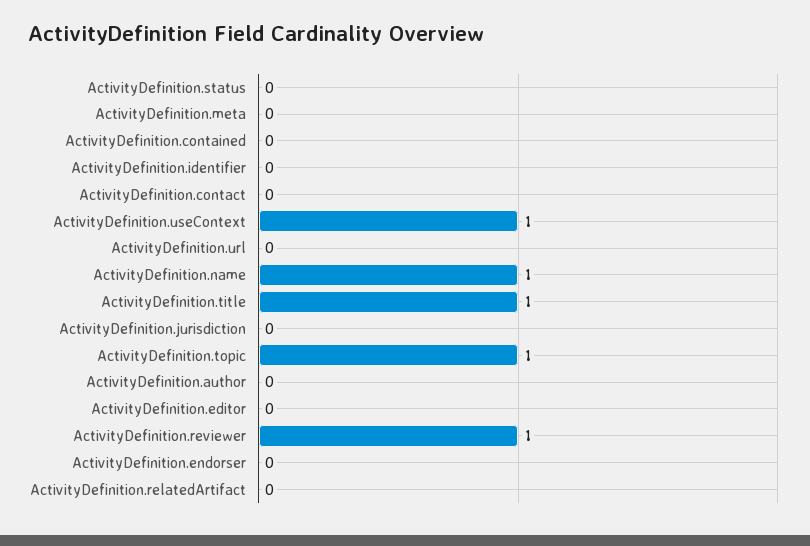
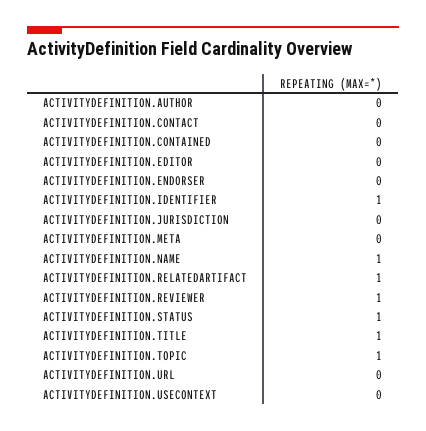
  {
-   "ActivityDefinition.status": 0,
+   "ActivityDefinition.status": 1,
    "ActivityDefinition.meta": 0,
    "ActivityDefinition.contained": 0,
-   "ActivityDefinition.identifier": 0,
+   "ActivityDefinition.identifier": 1,
    "ActivityDefinition.contact": 0,
-   "ActivityDefinition.useContext": 1,
+   "ActivityDefinition.useContext": 0,
    "ActivityDefinition.url": 0,
    "ActivityDefinition.name": 1,
    "ActivityDefinition.title": 1,
    "ActivityDefinition.jurisdiction": 0,
    "ActivityDefinition.topic": 1,
    "ActivityDefinition.author": 0,
    "ActivityDefinition.editor": 0,
    "ActivityDefinition.reviewer": 1,
    "ActivityDefinition.endorser": 0,
-   "ActivityDefinition.relatedArtifact": 0
+   "ActivityDefinition.relatedArtifact": 1
  }

